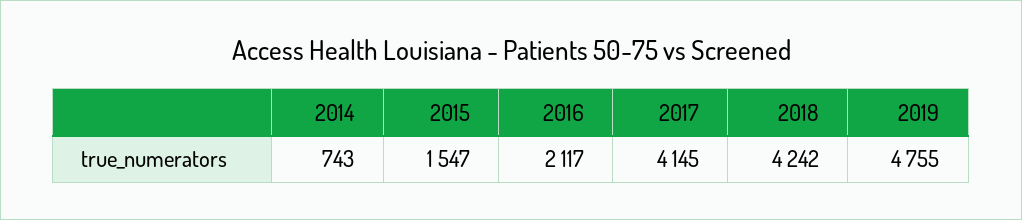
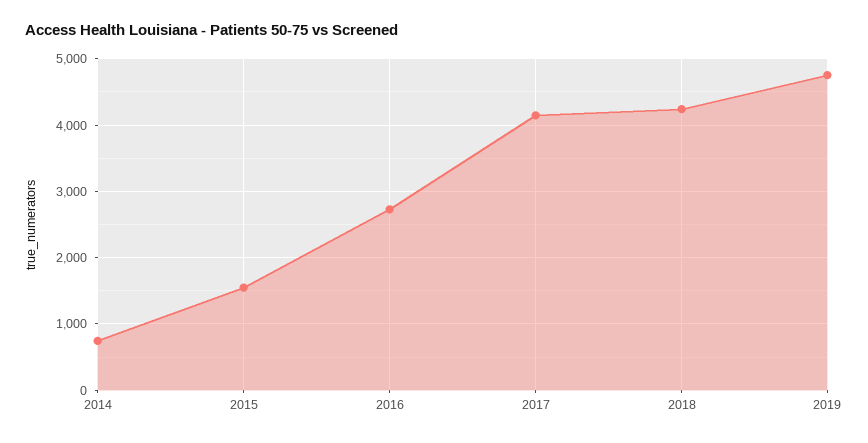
  {
    "2014": 743,
    "2015": 1547,
-   "2016": 2117,
+   "2016": 2700,
    "2017": 4145,
    "2018": 4242,
    "2019": 4755
  }

